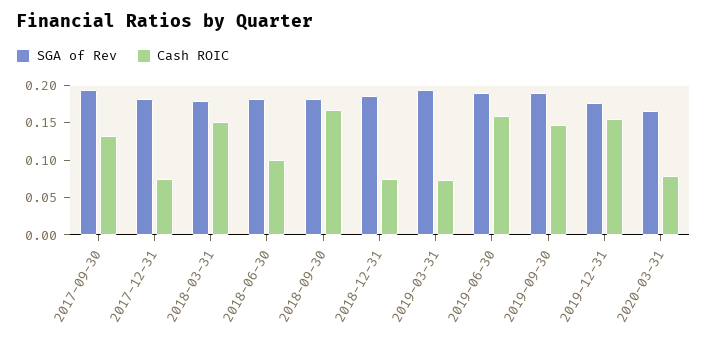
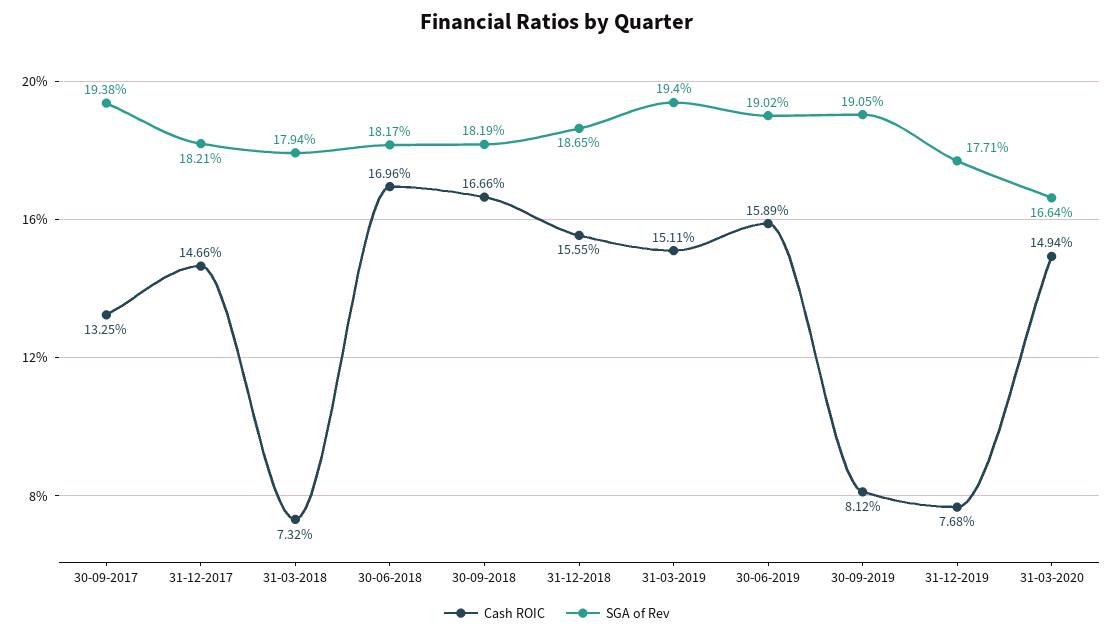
  {
    "SGA of Rev": {
      "2017-09-30": 0.1938,
      "2017-12-31": 0.1821,
      "2018-03-31": 0.1794,
      "2018-06-30": 0.1817,
      "2018-09-30": 0.1819,
      "2018-12-31": 0.1865,
      "2019-03-31": 0.194,
      "2019-06-30": 0.1902,
      "2019-09-30": 0.1905,
      "2019-12-31": 0.1771,
      "2020-03-31": 0.1664
    },
    "Cash ROIC": {
      "2017-09-30": 0.1325,
-     "2017-12-31": 0.075,
+     "2017-12-31": 0.1466,
-     "2018-03-31": 0.15,
+     "2018-03-31": 0.0732,
-     "2018-06-30": 0.1,
+     "2018-06-30": 0.1696,
      "2018-09-30": 0.1666,
-     "2018-12-31": 0.075,
+     "2018-12-31": 0.1555,
-     "2019-03-31": 0.075,
+     "2019-03-31": 0.1511,
      "2019-06-30": 0.1589,
-     "2019-09-30": 0.15,
+     "2019-09-30": 0.0812,
-     "2019-12-31": 0.15,
+     "2019-12-31": 0.0768,
-     "2020-03-31": 0.075
+     "2020-03-31": 0.1494
    }
  }

